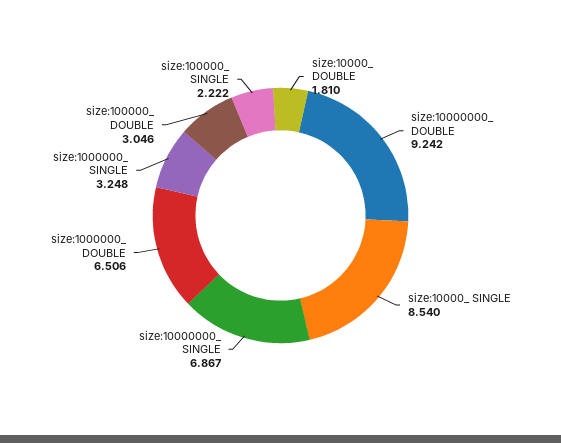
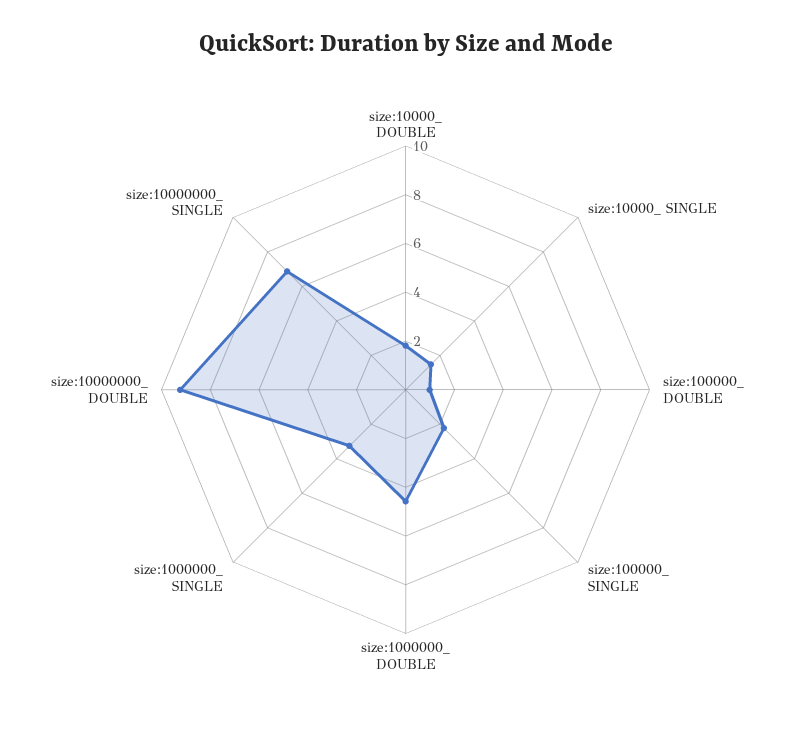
  {
    "size:10000_ DOUBLE": 1.81,
    "size:10000000_ DOUBLE": 9.242,
-   "size:10000_ SINGLE": 8.54,
+   "size:10000_ SINGLE": 1.5,
    "size:10000000_ SINGLE": 6.867,
-   "size:1000000_ DOUBLE": 6.506,
+   "size:1000000_ DOUBLE": 4.5,
    "size:1000000_ SINGLE": 3.248,
-   "size:100000_ DOUBLE": 3.046,
+   "size:100000_ DOUBLE": 1,
    "size:100000_ SINGLE": 2.222
  }

